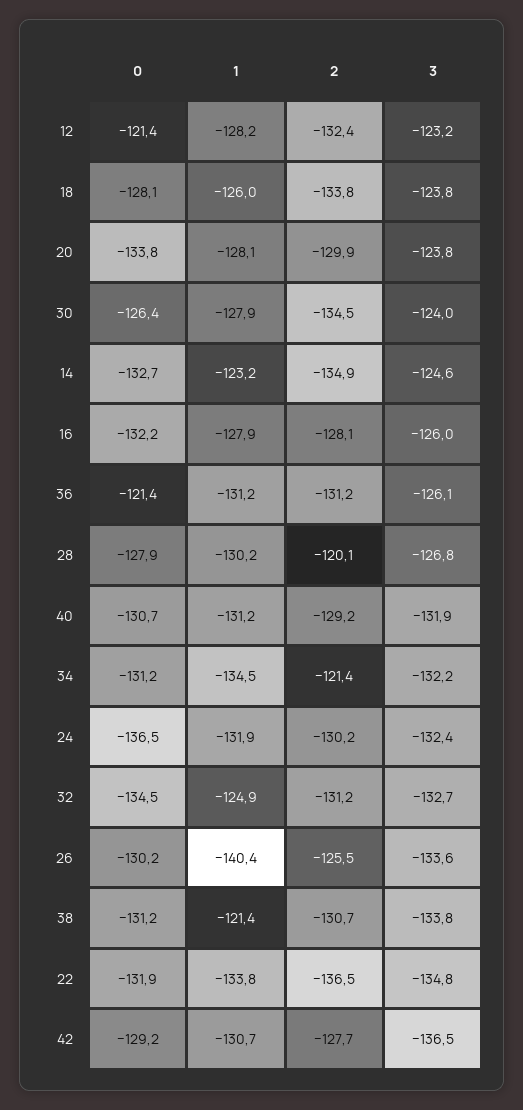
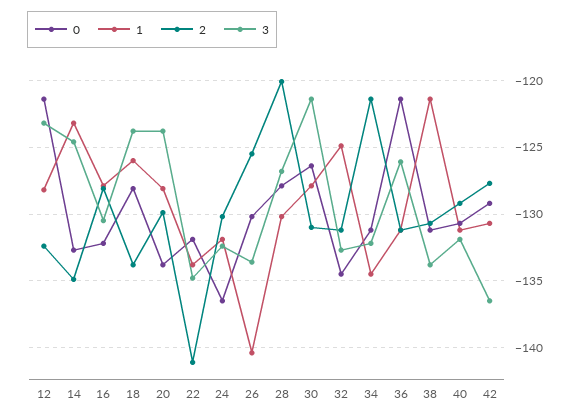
  {
    "0": {
      "12": -121.4,
      "18": -128.1,
      "20": -133.8,
      "30": -126.4,
      "14": -132.7,
      "16": -132.2,
      "36": -121.4,
      "28": -127.9,
      "40": -130.7,
      "34": -131.2,
      "24": -136.5,
      "32": -134.5,
      "26": -130.2,
      "38": -131.2,
      "22": -131.9,
      "42": -129.2
    },
    "1": {
      "12": -128.2,
      "18": -126,
      "20": -128.1,
      "30": -127.9,
      "14": -123.2,
      "16": -127.9,
      "36": -131.2,
      "28": -130.2,
      "40": -131.2,
      "34": -134.5,
      "24": -131.9,
      "32": -124.9,
      "26": -140.4,
      "38": -121.4,
      "22": -133.8,
      "42": -130.7
    },
    "2": {
      "12": -132.4,
      "18": -133.8,
      "20": -129.9,
-     "30": -134.5,
+     "30": -131,
      "14": -134.9,
      "16": -128.1,
      "36": -131.2,
      "28": -120.1,
      "40": -129.2,
      "34": -121.4,
      "24": -130.2,
      "32": -131.2,
      "26": -125.5,
      "38": -130.7,
-     "22": -136.5,
+     "22": -141,
      "42": -127.7
    },
    "3": {
      "12": -123.2,
      "18": -123.8,
      "20": -123.8,
-     "30": -124,
+     "30": -121.5,
      "14": -124.6,
-     "16": -126,
+     "16": -130.5,
      "36": -126.1,
      "28": -126.8,
      "40": -131.9,
      "34": -132.2,
      "24": -132.4,
      "32": -132.7,
      "26": -133.6,
      "38": -133.8,
      "22": -134.8,
      "42": -136.5
    }
  }

